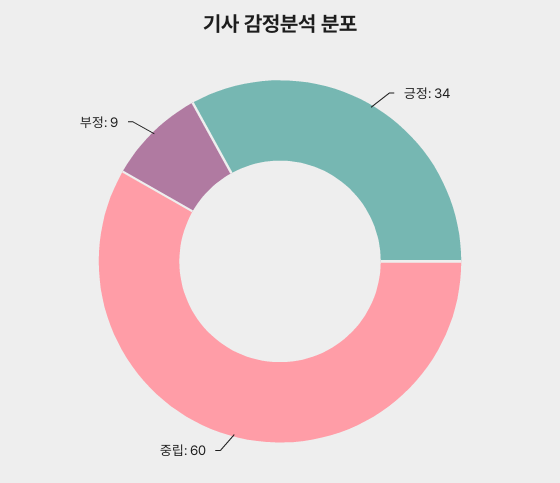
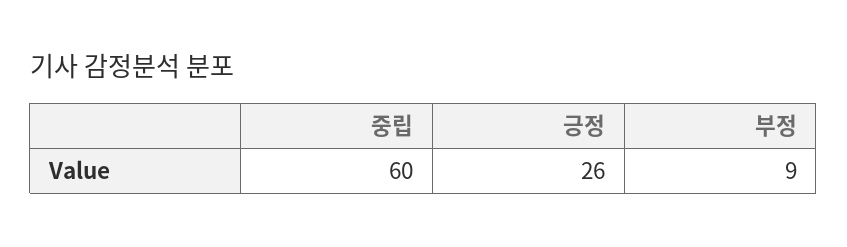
  {
-   "긍정": 34,
+   "긍정": 26,
    "중립": 60,
    "부정": 9
  }

